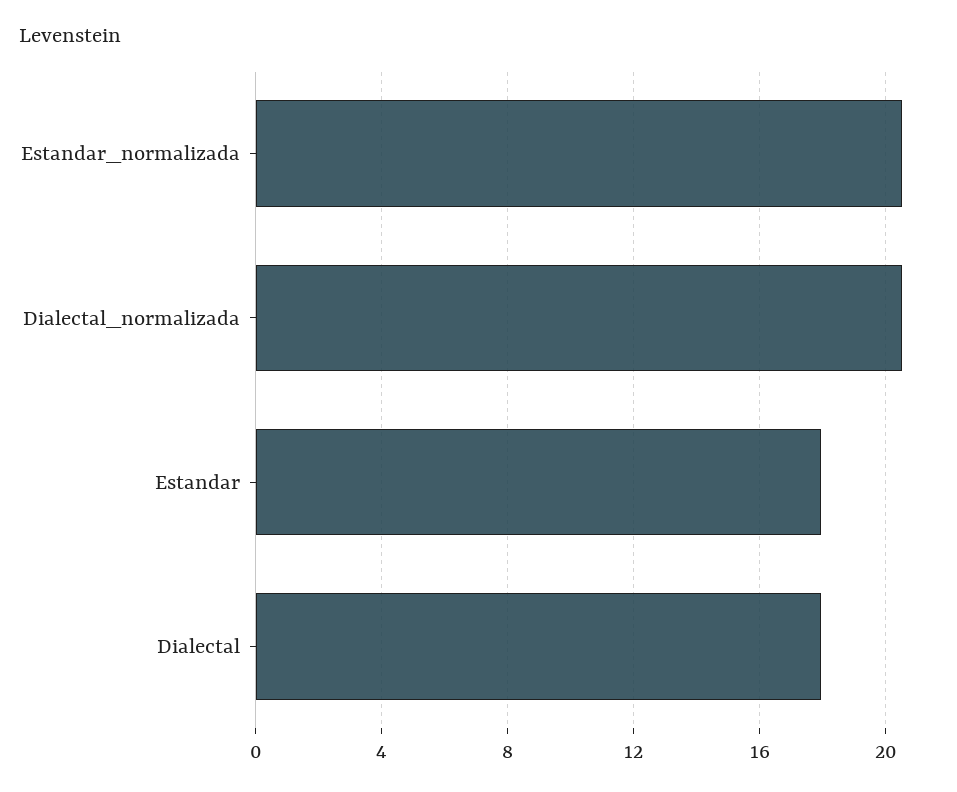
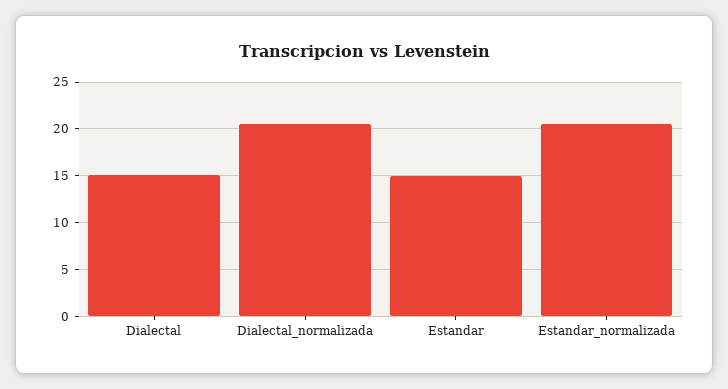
  {
    "Estandar_normalizada": 20.5,
    "Dialectal_normalizada": 20.5,
-   "Estandar": 18,
+   "Estandar": 15,
-   "Dialectal": 18
+   "Dialectal": 15
  }

